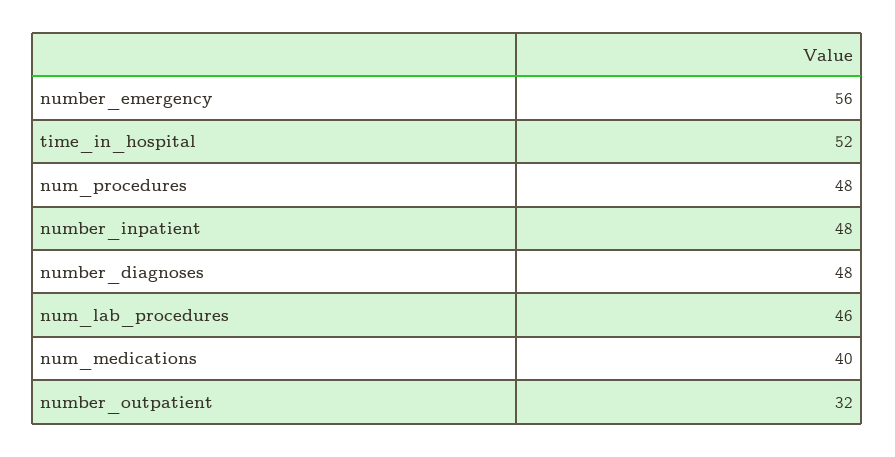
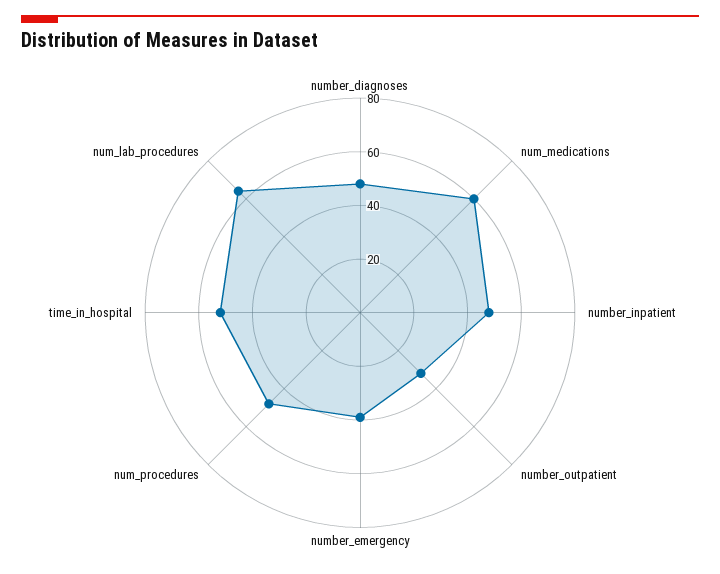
  {
-   "number_emergency": 56,
+   "number_emergency": 40,
    "time_in_hospital": 52,
    "num_procedures": 48,
    "number_inpatient": 48,
    "number_diagnoses": 48,
-   "num_lab_procedures": 46,
+   "num_lab_procedures": 65,
-   "num_medications": 40,
+   "num_medications": 60,
    "number_outpatient": 32
  }

